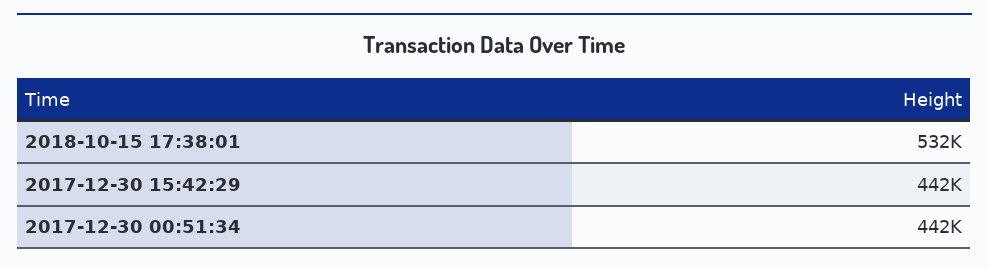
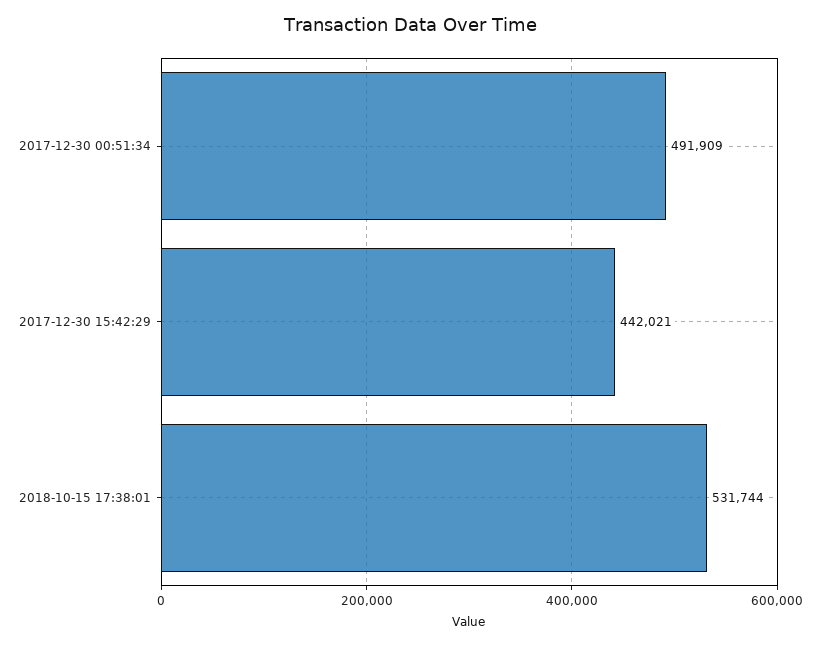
  {
    "2018-10-15 17:38:01": 531744,
    "2017-12-30 15:42:29": 442021,
-   "2017-12-30 00:51:34": 442000
+   "2017-12-30 00:51:34": 491909
  }

